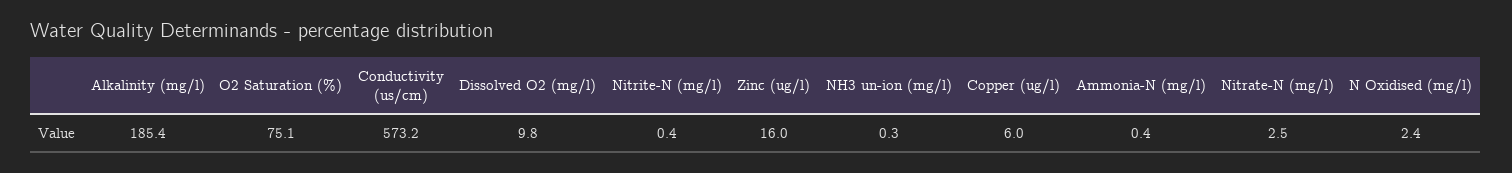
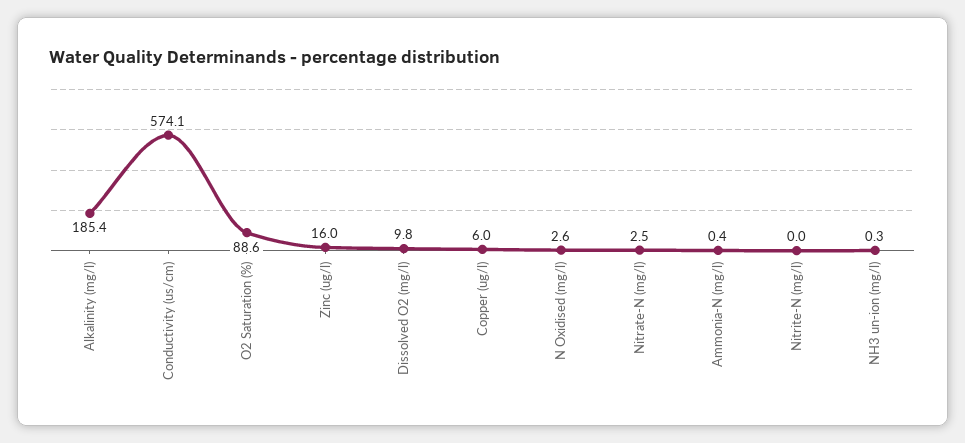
  {
    "Alkalinity (mg/l)": 185.4,
-   "O2 Saturation (%)": 75.1,
+   "O2 Saturation (%)": 88.6,
-   "Conductivity (us/cm)": 573.2,
+   "Conductivity (us/cm)": 574.1,
    "Dissolved O2 (mg/l)": 9.8,
-   "Nitrite-N (mg/l)": 0.4,
+   "Nitrite-N (mg/l)": 0,
    "Zinc (ug/l)": 16,
    "NH3 un-ion (mg/l)": 0.3,
    "Copper (ug/l)": 6,
    "Ammonia-N (mg/l)": 0.4,
    "Nitrate-N (mg/l)": 2.5,
-   "N Oxidised (mg/l)": 2.4
+   "N Oxidised (mg/l)": 2.6
  }

